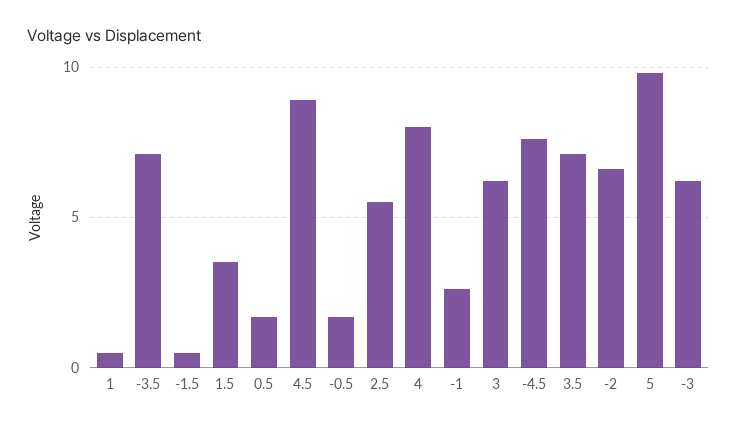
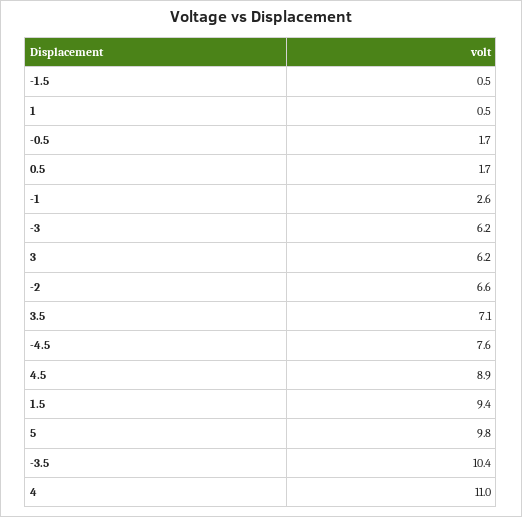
  {
    "1": 0.5,
-   "-3.5": 7,
+   "-3.5": 10.4,
    "-1.5": 0.5,
-   "1.5": 3.5,
+   "1.5": 9.4,
    "0.5": 1.7,
    "4.5": 8.9,
    "-0.5": 1.7,
-   "2.5": 5.5,
-   "4": 8,
+   "4": 11,
    "-1": 2.6,
    "3": 6.2,
    "-4.5": 7.6,
    "3.5": 7.1,
    "-2": 6.6,
    "5": 9.8,
    "-3": 6.2
  }

